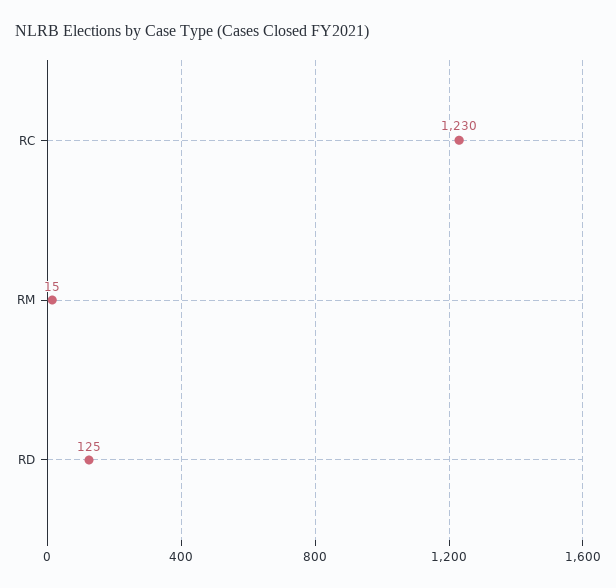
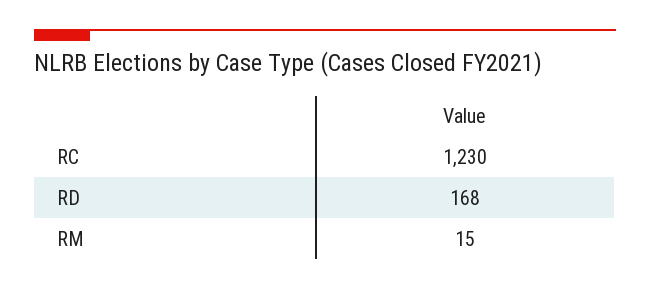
  {
    "RC": 1230,
    "RM": 15,
-   "RD": 125
+   "RD": 168
  }

